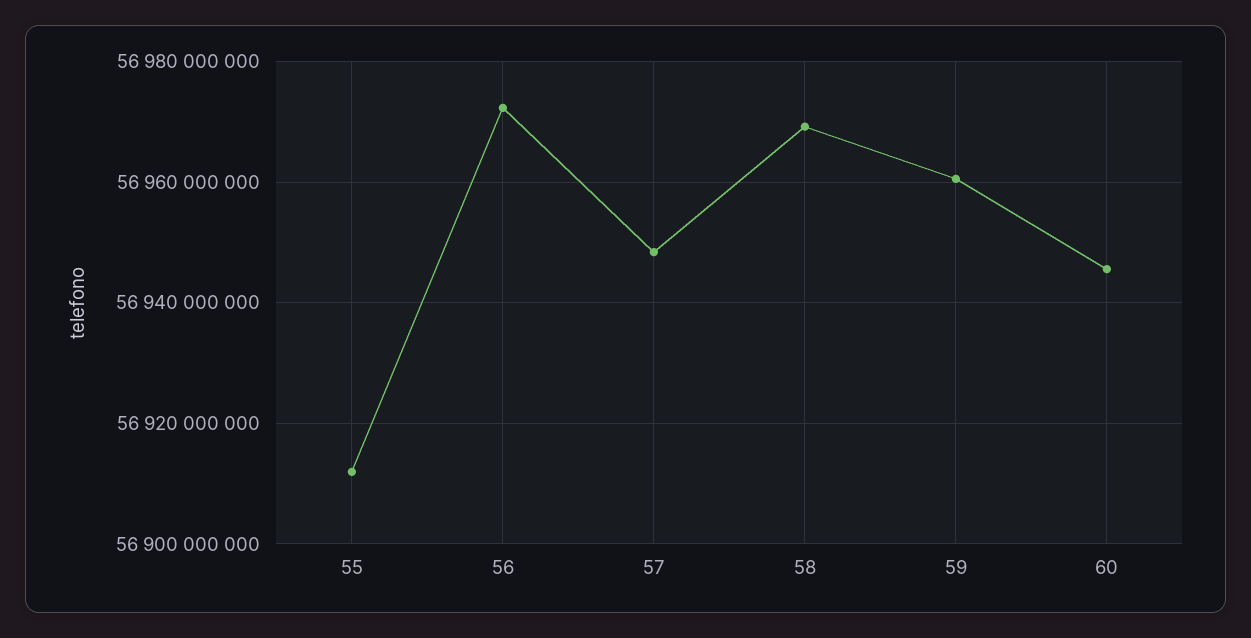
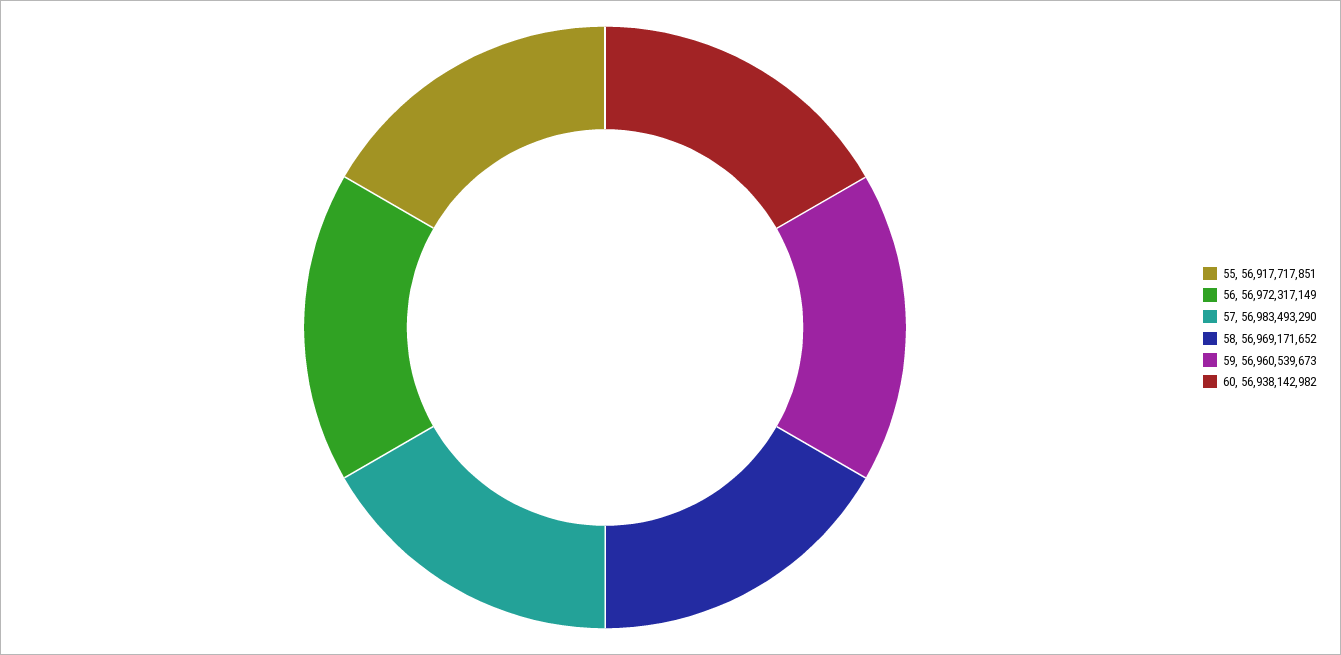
  {
-   "55": 56912000000,
+   "55": 56917717851,
    "56": 56972317149,
-   "57": 56948000000,
+   "57": 56983493290,
    "58": 56969171652,
    "59": 56960539673,
-   "60": 56946000000
+   "60": 56938142982
  }

